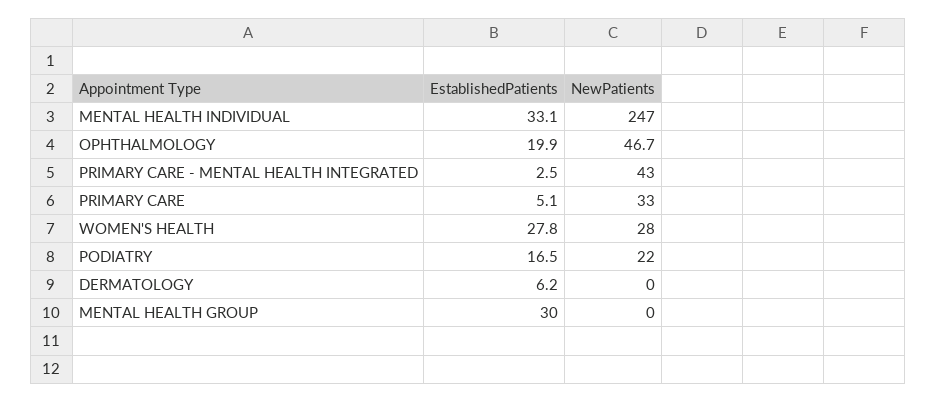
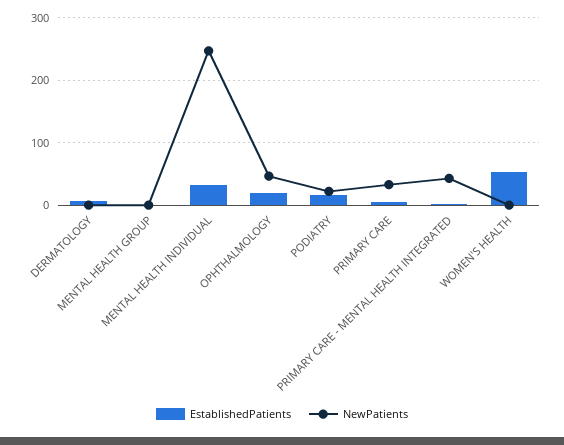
  {
    "EstablishedPatients": {
      "MENTAL HEALTH INDIVIDUAL": 33.1,
      "OPHTHALMOLOGY": 19.9,
      "PRIMARY CARE - MENTAL HEALTH INTEGRATED": 2.5,
      "PRIMARY CARE": 5.1,
-     "WOMEN'S HEALTH": 27.8,
+     "WOMEN'S HEALTH": 50,
      "PODIATRY": 16.5,
      "DERMATOLOGY": 6.2,
-     "MENTAL HEALTH GROUP": 30
+     "MENTAL HEALTH GROUP": 0
    },
    "NewPatients": {
      "MENTAL HEALTH INDIVIDUAL": 247,
      "OPHTHALMOLOGY": 46.7,
      "PRIMARY CARE - MENTAL HEALTH INTEGRATED": 43,
      "PRIMARY CARE": 33,
-     "WOMEN'S HEALTH": 28,
+     "WOMEN'S HEALTH": 0,
      "PODIATRY": 22,
      "DERMATOLOGY": 0,
      "MENTAL HEALTH GROUP": 0
    }
  }

